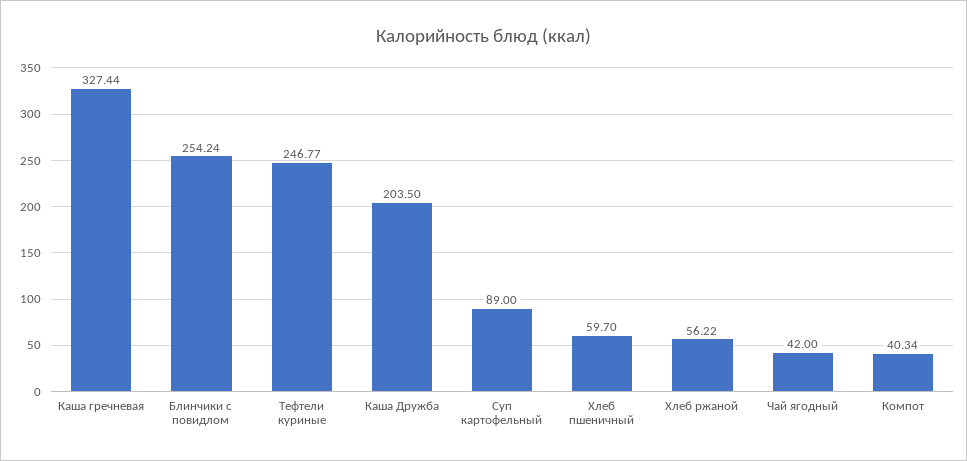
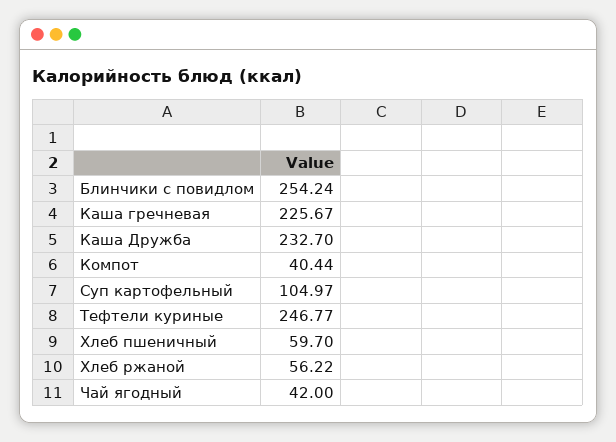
  {
-   "Каша гречневая": 327.44,
+   "Каша гречневая": 225.67,
    "Блинчики с повидлом": 254.24,
    "Тефтели куриные": 246.77,
-   "Каша Дружба": 203.5,
+   "Каша Дружба": 232.7,
-   "Суп картофельный": 89,
+   "Суп картофельный": 104.97,
    "Хлеб пшеничный": 59.7,
    "Хлеб ржаной": 56.22,
    "Чай ягодный": 42,
-   "Компот": 40.34
+   "Компот": 40.44
  }

